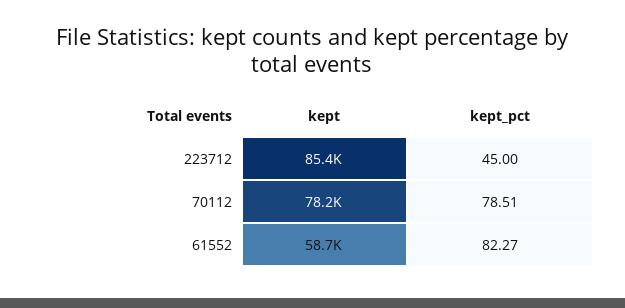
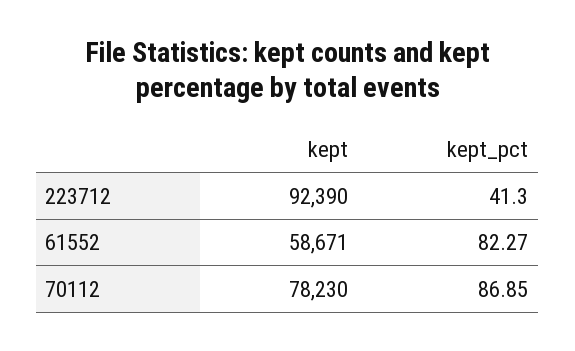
  {
    "kept": {
-     "223712": 85400,
+     "223712": 92390,
      "70112": 78230,
      "61552": 58671
    },
    "kept_pct": {
-     "223712": 45,
+     "223712": 41.3,
-     "70112": 78.51,
+     "70112": 86.85,
      "61552": 82.27
    }
  }

